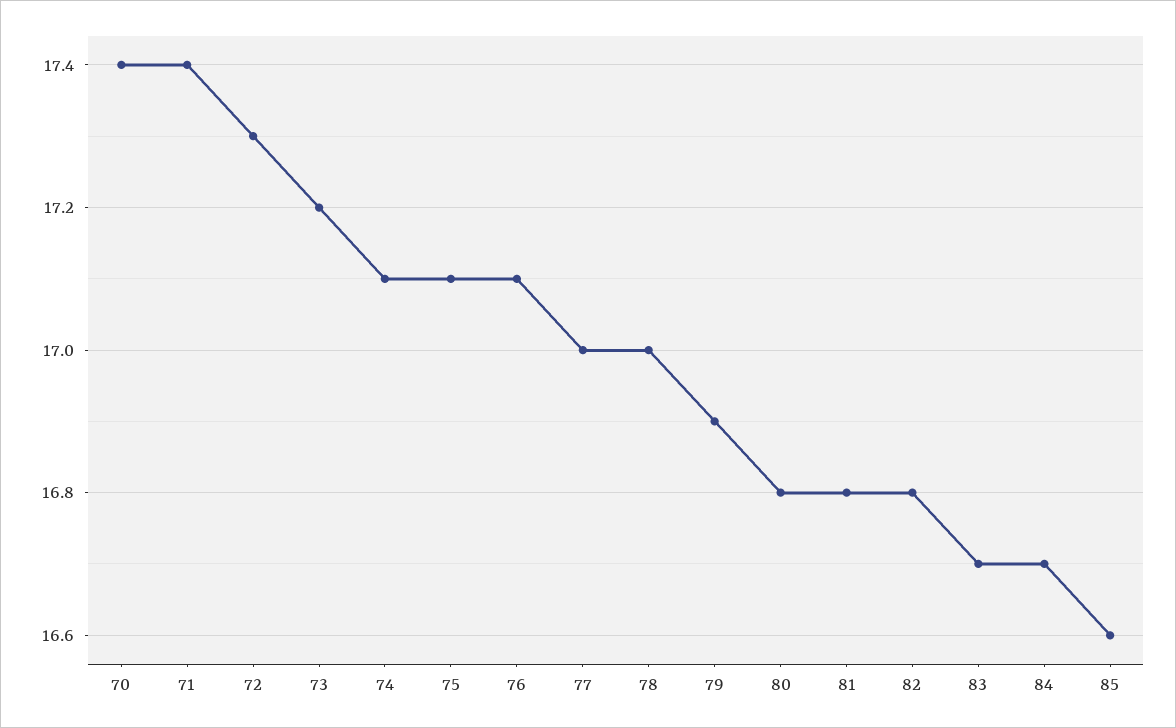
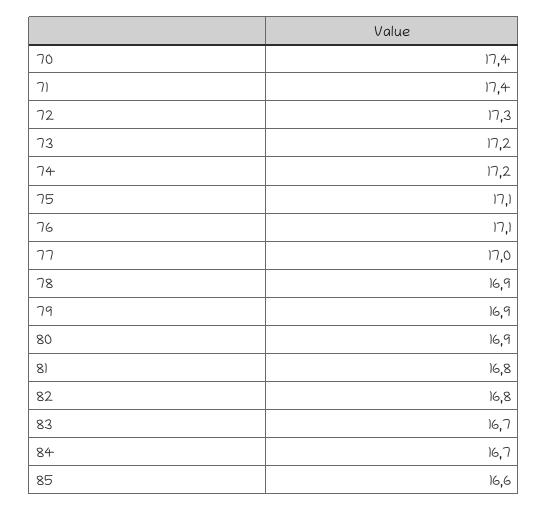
  {
    "70": 17.4,
    "71": 17.4,
    "72": 17.3,
    "73": 17.2,
-   "74": 17.1,
+   "74": 17.2,
    "75": 17.1,
    "76": 17.1,
    "77": 17,
-   "78": 17,
+   "78": 16.9,
    "79": 16.9,
-   "80": 16.8,
+   "80": 16.9,
    "81": 16.8,
    "82": 16.8,
    "83": 16.7,
    "84": 16.7,
    "85": 16.6
  }

